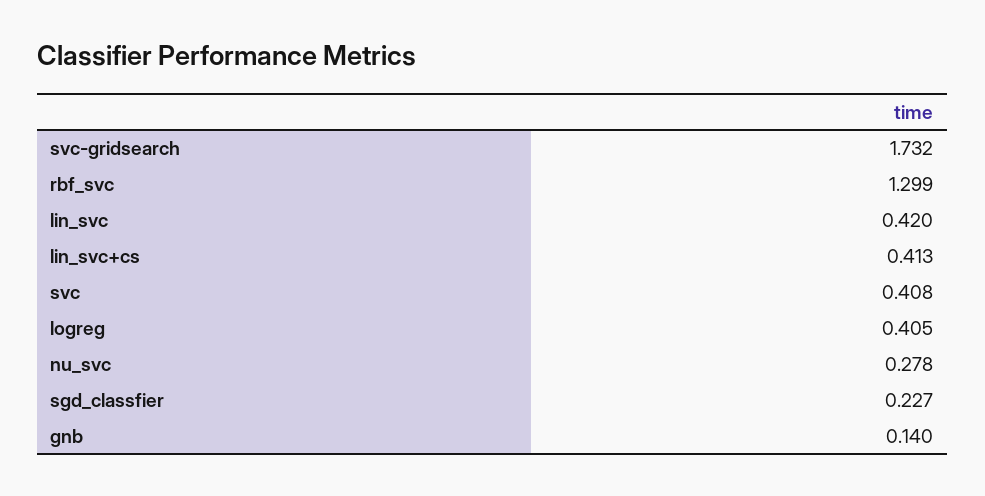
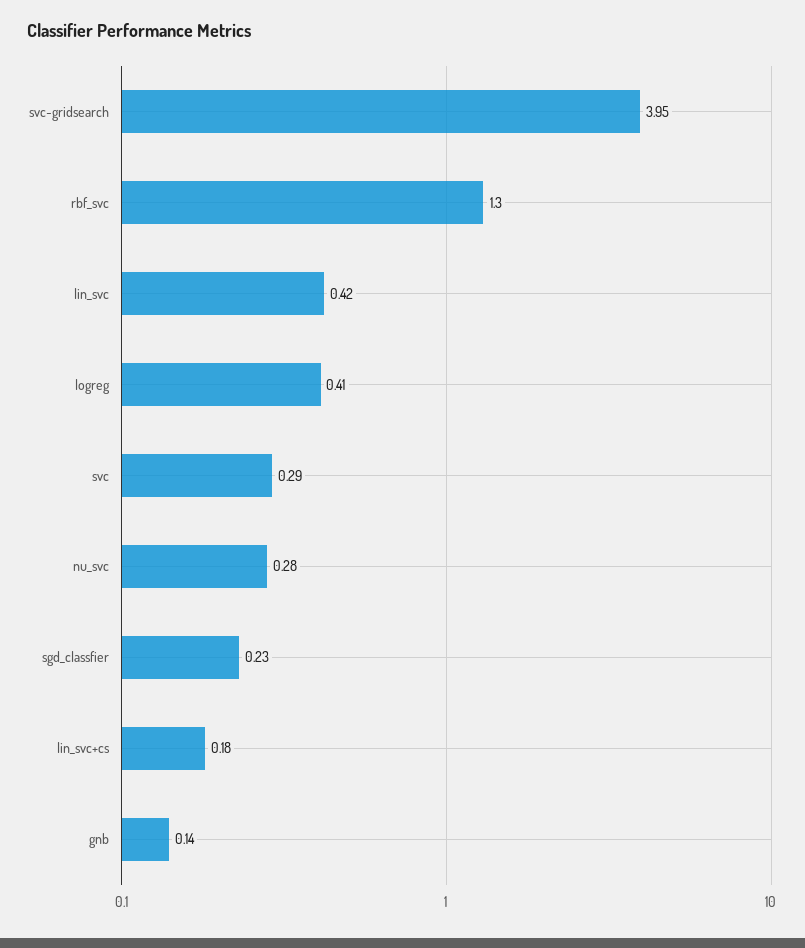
  {
-   "svc-gridsearch": 1.732,
+   "svc-gridsearch": 3.95,
    "rbf_svc": 1.299,
    "lin_svc": 0.42,
-   "lin_svc+cs": 0.413,
+   "lin_svc+cs": 0.18,
-   "svc": 0.408,
+   "svc": 0.29,
    "logreg": 0.405,
    "nu_svc": 0.278,
    "sgd_classfier": 0.227,
    "gnb": 0.14
  }

